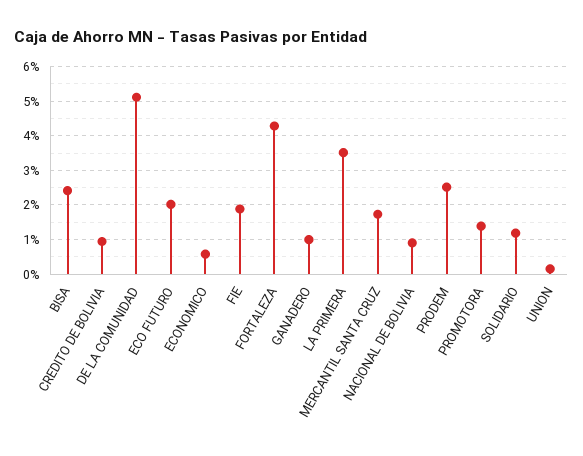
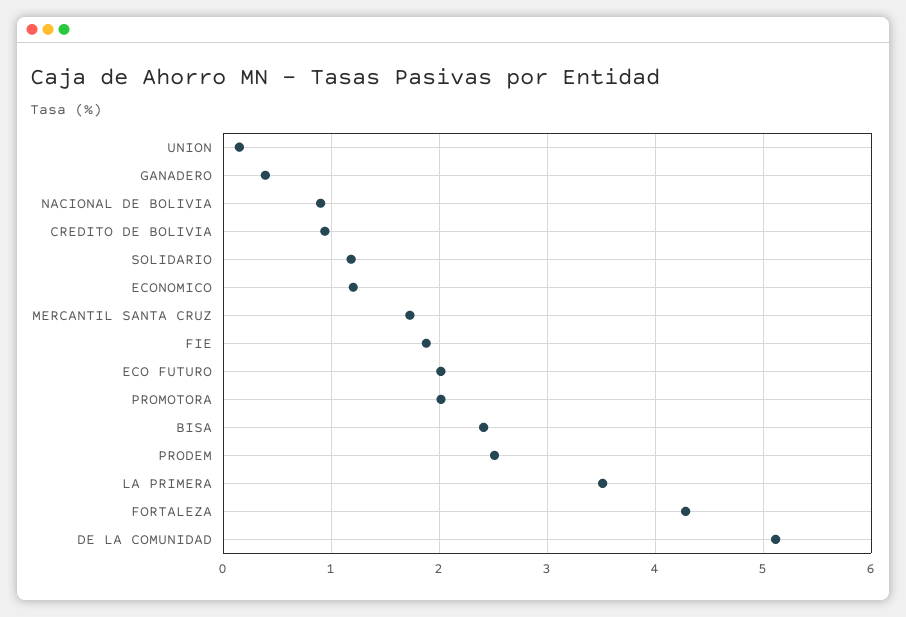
  {
    "BISA": 2.4,
    "CREDITO DE BOLIVIA": 0.9,
    "DE LA COMUNIDAD": 5.1,
    "ECO FUTURO": 2,
-   "ECONOMICO": 0.6,
+   "ECONOMICO": 1.2,
    "FIE": 1.9,
    "FORTALEZA": 4.3,
-   "GANADERO": 1,
+   "GANADERO": 0.4,
    "LA PRIMERA": 3.5,
    "MERCANTIL SANTA CRUZ": 1.7,
    "NACIONAL DE BOLIVIA": 0.9,
    "PRODEM": 2.5,
-   "PROMOTORA": 1.4,
+   "PROMOTORA": 2,
    "SOLIDARIO": 1.2,
    "UNION": 0.2
  }

